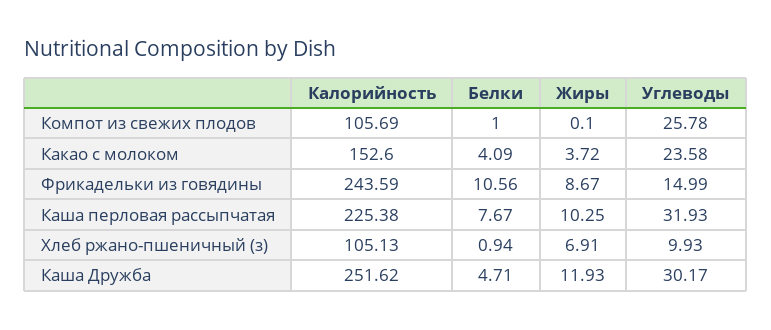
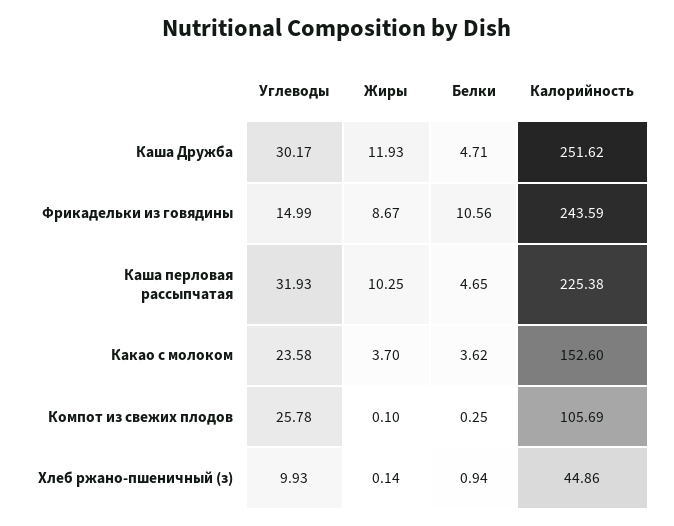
  {
    "Калорийность": {
      "Компот из свежих плодов": 105.69,
      "Какао с молоком": 152.6,
      "Фрикадельки из говядины": 243.59,
      "Каша перловая рассыпчатая": 225.38,
-     "Хлеб ржано-пшеничный (з)": 105.13,
+     "Хлеб ржано-пшеничный (з)": 44.86,
      "Каша Дружба": 251.62
    },
    "Белки": {
-     "Компот из свежих плодов": 1,
+     "Компот из свежих плодов": 0.25,
-     "Какао с молоком": 4.09,
+     "Какао с молоком": 3.62,
      "Фрикадельки из говядины": 10.56,
-     "Каша перловая рассыпчатая": 7.67,
+     "Каша перловая рассыпчатая": 4.65,
      "Хлеб ржано-пшеничный (з)": 0.94,
      "Каша Дружба": 4.71
    },
    "Жиры": {
      "Компот из свежих плодов": 0.1,
-     "Какао с молоком": 3.72,
+     "Какао с молоком": 3.7,
      "Фрикадельки из говядины": 8.67,
      "Каша перловая рассыпчатая": 10.25,
-     "Хлеб ржано-пшеничный (з)": 6.91,
+     "Хлеб ржано-пшеничный (з)": 0.14,
      "Каша Дружба": 11.93
    },
    "Углеводы": {
      "Компот из свежих плодов": 25.78,
      "Какао с молоком": 23.58,
      "Фрикадельки из говядины": 14.99,
      "Каша перловая рассыпчатая": 31.93,
      "Хлеб ржано-пшеничный (з)": 9.93,
      "Каша Дружба": 30.17
    }
  }

